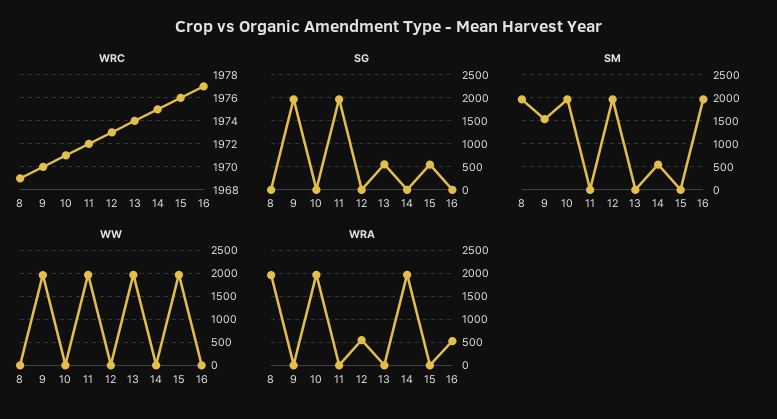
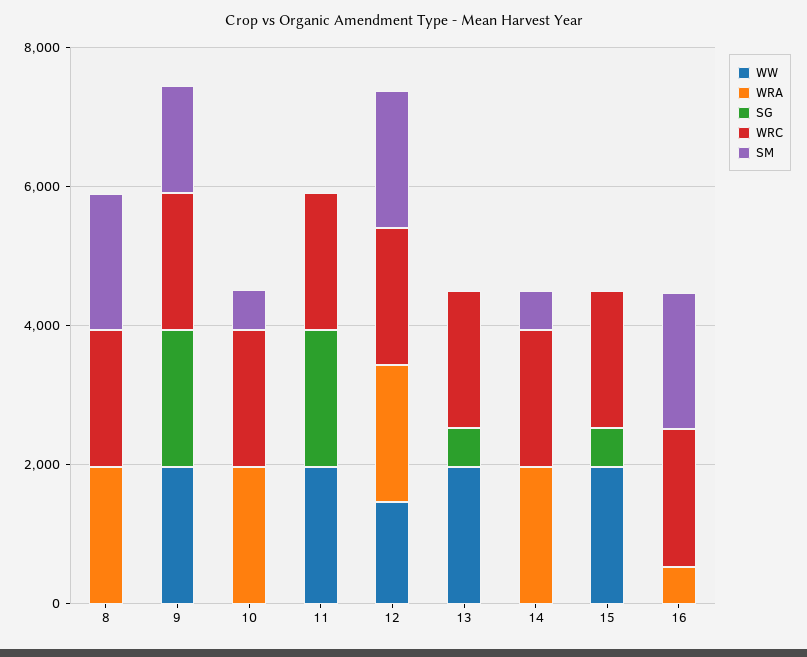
  {
    "WRC": {
      "8": 1969,
      "9": 1970,
      "10": 1971,
      "11": 1972,
      "12": 1973,
      "13": 1974,
      "14": 1975,
      "15": 1976,
      "16": 1977
    },
    "SG": {
      "8": 0,
      "9": 2000,
      "10": 0,
      "11": 2000,
      "12": 0,
      "13": 500,
      "14": 0,
      "15": 500,
      "16": 0
    },
    "SM": {
      "8": 2000,
      "9": 1500,
-     "10": 2000,
+     "10": 500,
      "11": 0,
      "12": 2000,
      "13": 0,
      "14": 500,
      "15": 0,
      "16": 2000
    },
    "WW": {
      "8": 0,
      "9": 2000,
      "10": 0,
      "11": 2000,
-     "12": 0,
+     "12": 1500,
      "13": 2000,
      "14": 0,
      "15": 2000,
      "16": 0
    },
    "WRA": {
      "8": 2000,
      "9": 0,
      "10": 2000,
      "11": 0,
-     "12": 500,
+     "12": 2000,
      "13": 0,
      "14": 2000,
      "15": 0,
      "16": 500
    }
  }

